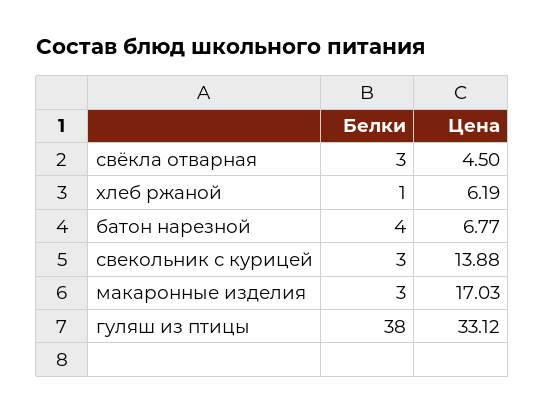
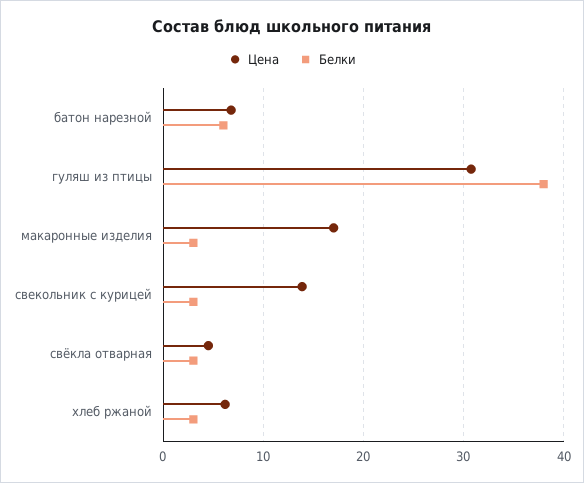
  {
    "Белки": {
      "свёкла отварная": 3,
-     "хлеб ржаной": 1,
+     "хлеб ржаной": 3,
-     "батон нарезной": 4,
+     "батон нарезной": 6,
      "свекольник с курицей": 3,
      "макаронные изделия": 3,
      "гуляш из птицы": 38
    },
    "Цена": {
      "свёкла отварная": 4.5,
      "хлеб ржаной": 6.19,
      "батон нарезной": 6.77,
      "свекольник с курицей": 13.88,
      "макаронные изделия": 17.03,
-     "гуляш из птицы": 33.12
+     "гуляш из птицы": 31
    }
  }

